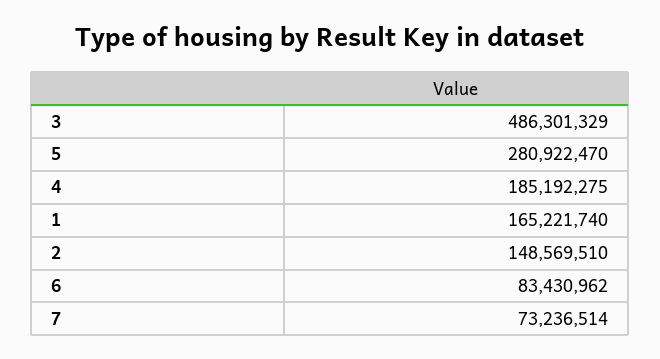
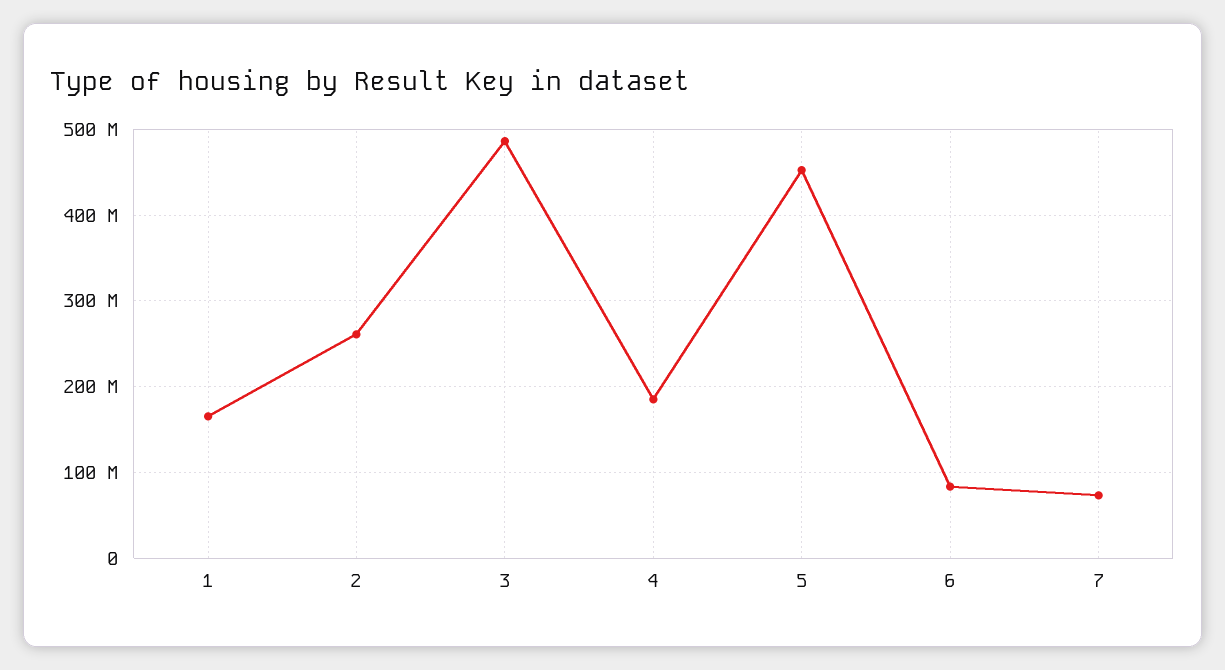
  {
    "3": 486301329,
-   "5": 280922470,
+   "5": 450000000,
    "4": 185192275,
    "1": 165221740,
-   "2": 148569510,
+   "2": 260000000,
    "6": 83430962,
    "7": 73236514
  }

